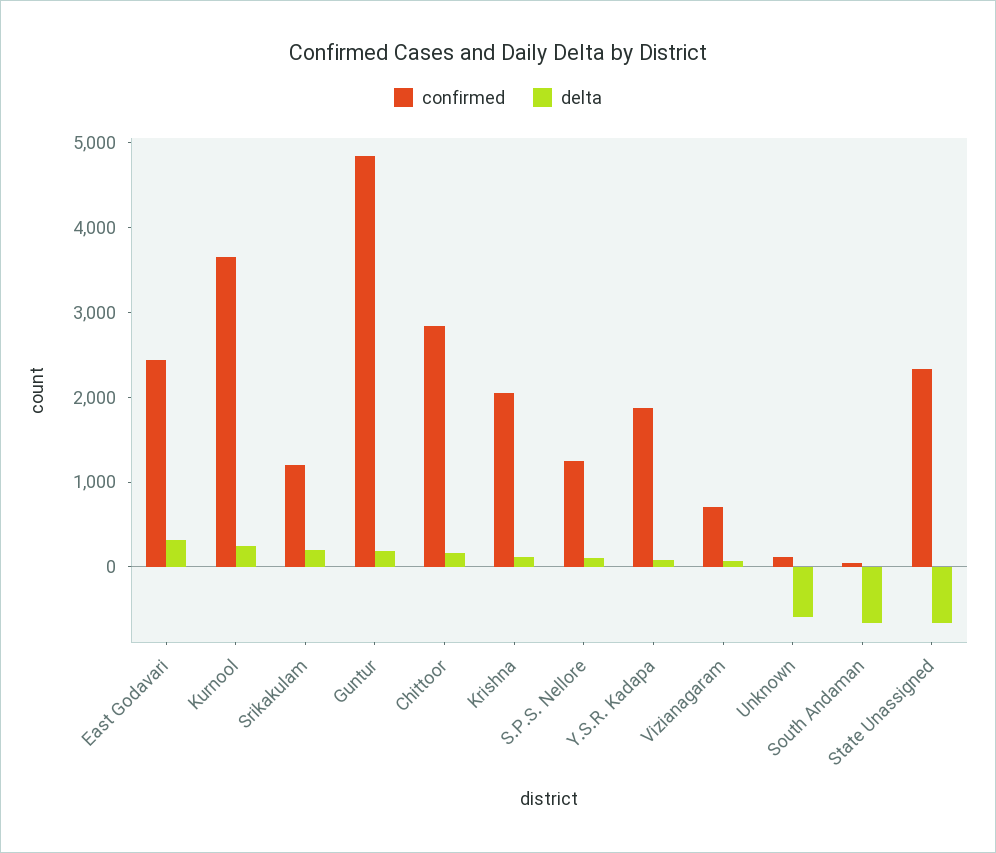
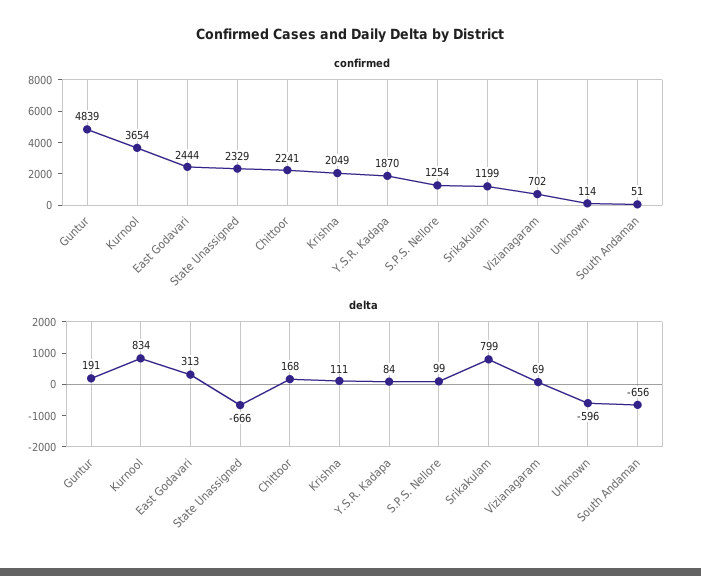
  {
    "confirmed": {
      "East Godavari": 2444,
      "Kurnool": 3654,
      "Srikakulam": 1199,
      "Guntur": 4839,
-     "Chittoor": 2800,
+     "Chittoor": 2241,
      "Krishna": 2049,
      "S.P.S. Nellore": 1254,
      "Y.S.R. Kadapa": 1870,
      "Vizianagaram": 702,
      "Unknown": 114,
      "South Andaman": 51,
      "State Unassigned": 2329
    },
    "delta": {
      "East Godavari": 313,
-     "Kurnool": 200,
+     "Kurnool": 834,
-     "Srikakulam": 200,
+     "Srikakulam": 799,
      "Guntur": 191,
      "Chittoor": 168,
      "Krishna": 111,
      "S.P.S. Nellore": 99,
      "Y.S.R. Kadapa": 84,
      "Vizianagaram": 69,
      "Unknown": -596,
      "South Andaman": -656,
      "State Unassigned": -666
    }
  }

